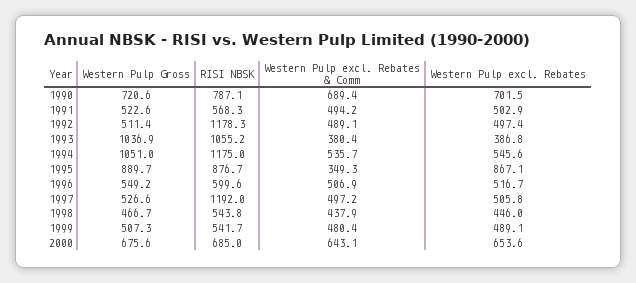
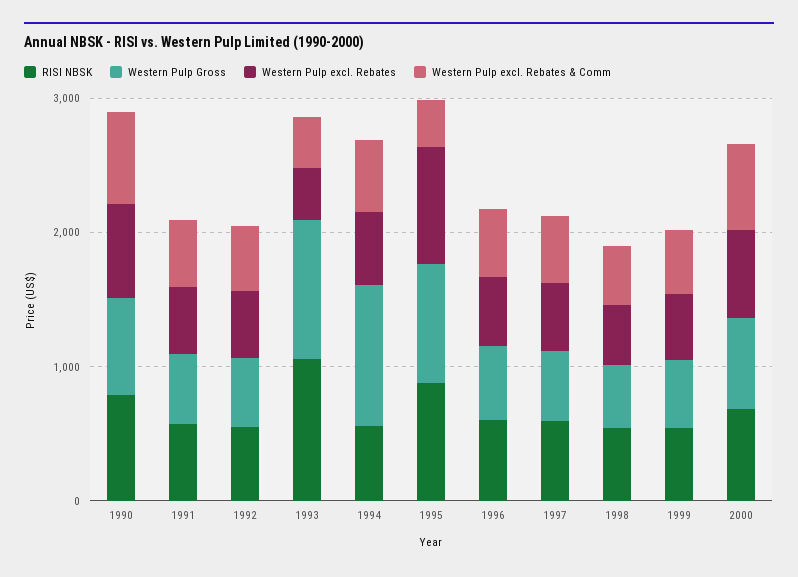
  {
    "Western Pulp Gross": {
      "1990": 720.6,
      "1991": 522.6,
      "1992": 511.4,
      "1993": 1036.9,
      "1994": 1051,
      "1995": 889.7,
      "1996": 549.2,
      "1997": 526.6,
      "1998": 466.7,
      "1999": 507.3,
      "2000": 675.6
    },
    "RISI NBSK": {
      "1990": 787.1,
      "1991": 568.3,
-     "1992": 1178.3,
+     "1992": 600,
      "1993": 1055.2,
-     "1994": 1175,
+     "1994": 600,
      "1995": 876.7,
      "1996": 599.6,
-     "1997": 1192,
+     "1997": 600,
      "1998": 543.8,
      "1999": 541.7,
      "2000": 685
    },
    "Western Pulp excl. Rebates & Comm": {
      "1990": 689.4,
      "1991": 494.2,
      "1992": 489.1,
      "1993": 380.4,
      "1994": 535.7,
      "1995": 349.3,
      "1996": 506.9,
      "1997": 497.2,
      "1998": 437.9,
      "1999": 480.4,
      "2000": 643.1
    },
    "Western Pulp excl. Rebates": {
      "1990": 701.5,
      "1991": 502.9,
      "1992": 497.4,
      "1993": 386.8,
      "1994": 545.6,
      "1995": 867.1,
      "1996": 516.7,
      "1997": 505.8,
      "1998": 446,
      "1999": 489.1,
      "2000": 653.6
    }
  }

